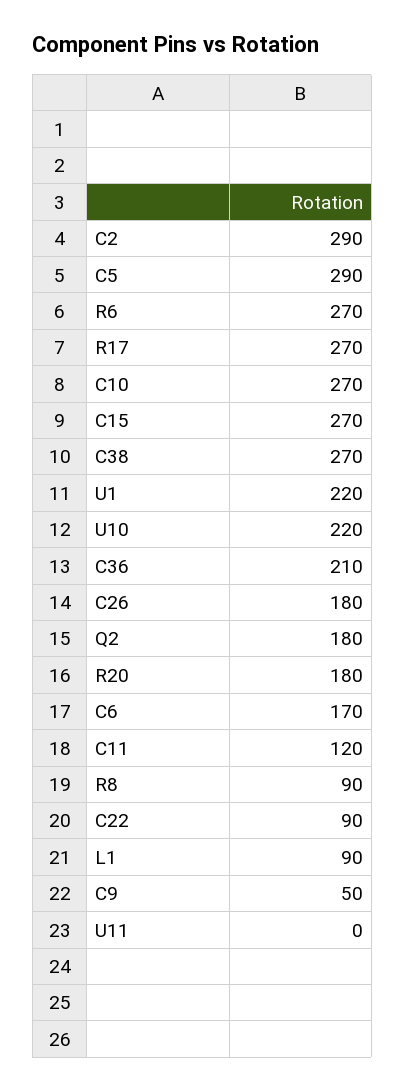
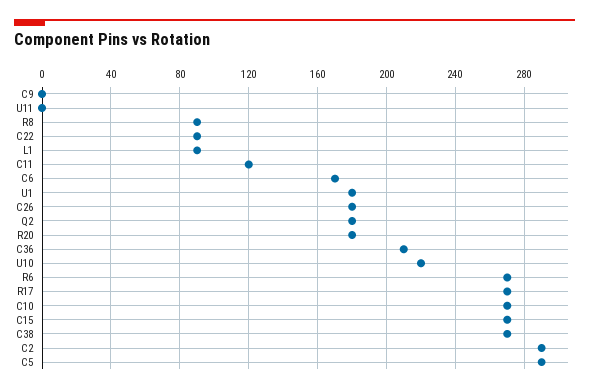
  {
    "C2": 290,
    "C5": 290,
    "R6": 270,
    "R17": 270,
    "C10": 270,
    "C15": 270,
    "C38": 270,
-   "U1": 220,
+   "U1": 180,
    "U10": 220,
    "C36": 210,
    "C26": 180,
    "Q2": 180,
    "R20": 180,
    "C6": 170,
    "C11": 120,
    "R8": 90,
    "C22": 90,
    "L1": 90,
-   "C9": 50,
+   "C9": 0,
    "U11": 0
  }

